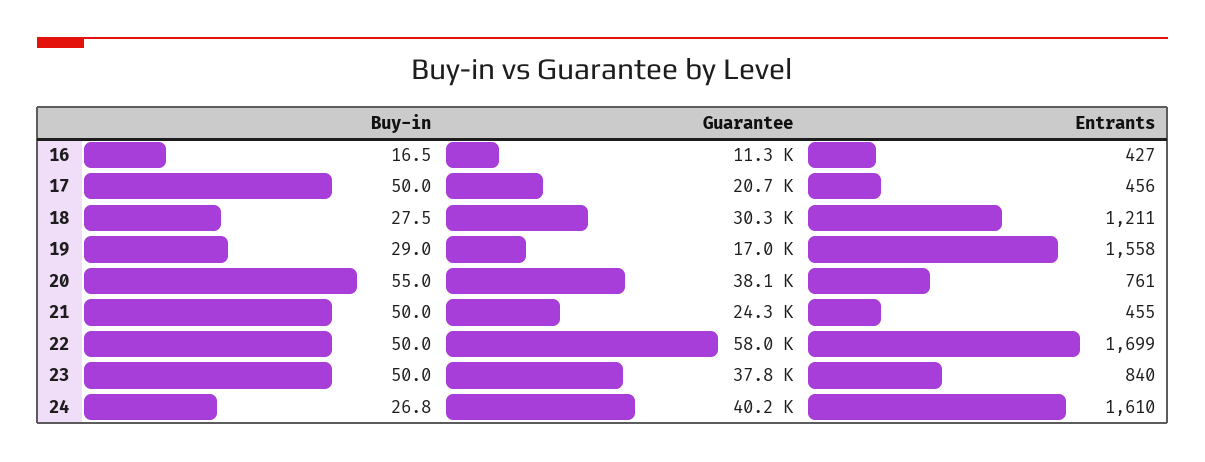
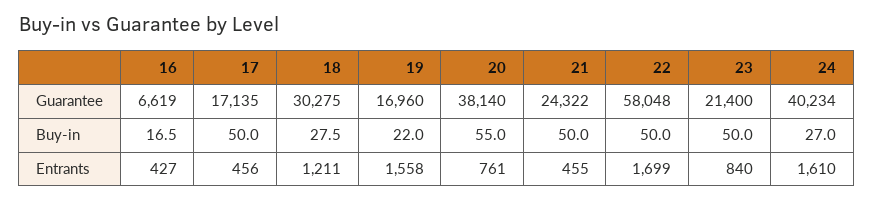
  {
    "Buy-in": {
      "16": 16.5,
      "17": 50,
      "18": 27.5,
-     "19": 29,
+     "19": 22,
      "20": 55,
      "21": 50,
      "22": 50,
      "23": 50,
-     "24": 26.8
+     "24": 27
    },
    "Guarantee": {
-     "16": 11300,
+     "16": 6619,
-     "17": 20700,
+     "17": 17135,
      "18": 30275,
      "19": 16960,
      "20": 38140,
      "21": 24322,
      "22": 58048,
-     "23": 37800,
+     "23": 21400,
      "24": 40234
    },
    "Entrants": {
      "16": 427,
      "17": 456,
      "18": 1211,
      "19": 1558,
      "20": 761,
      "21": 455,
      "22": 1699,
      "23": 840,
      "24": 1610
    }
  }

